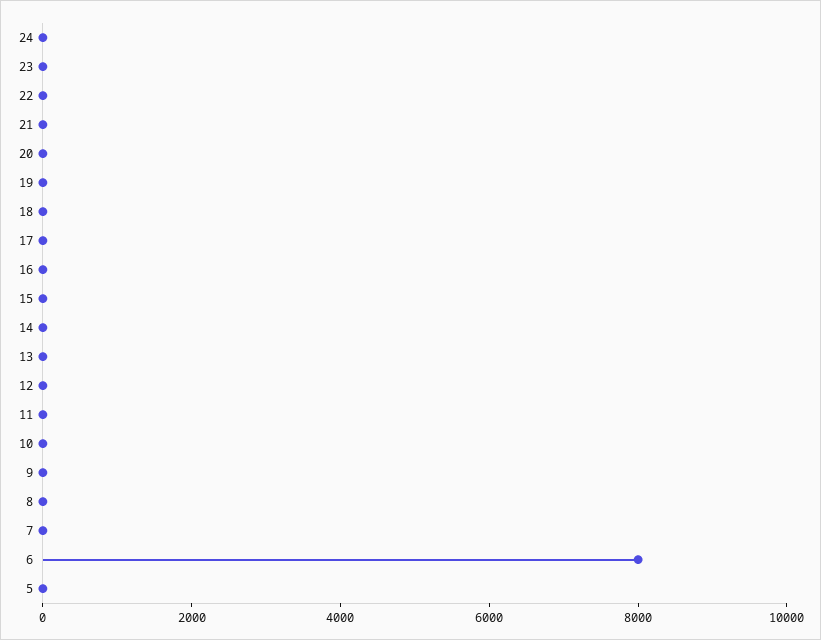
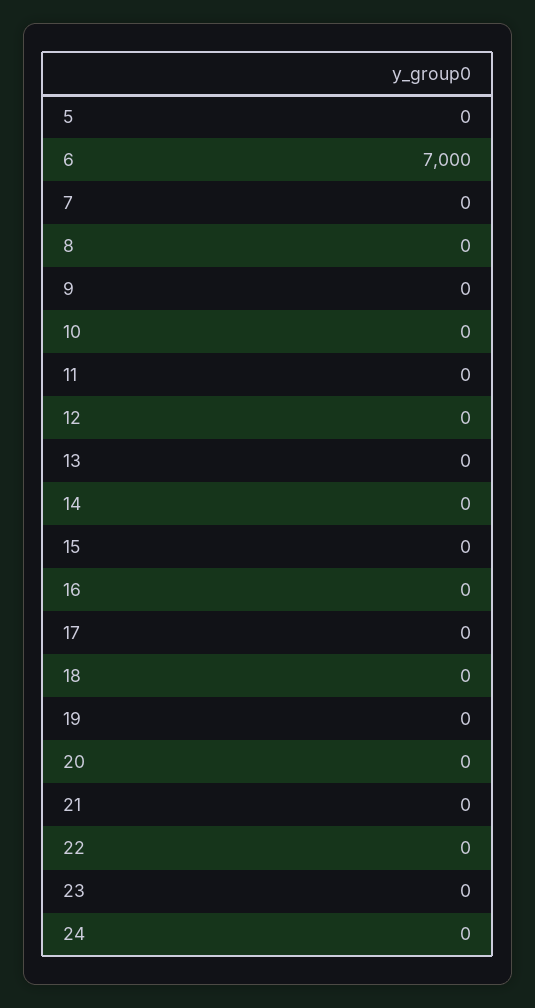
  {
    "24": 0,
    "23": 0,
    "22": 0,
    "21": 0,
    "20": 0,
    "19": 0,
    "18": 0,
    "17": 0,
    "16": 0,
    "15": 0,
    "14": 0,
    "13": 0,
    "12": 0,
    "11": 0,
    "10": 0,
    "9": 0,
    "8": 0,
    "7": 0,
-   "6": 8000,
+   "6": 7000,
    "5": 0
  }

